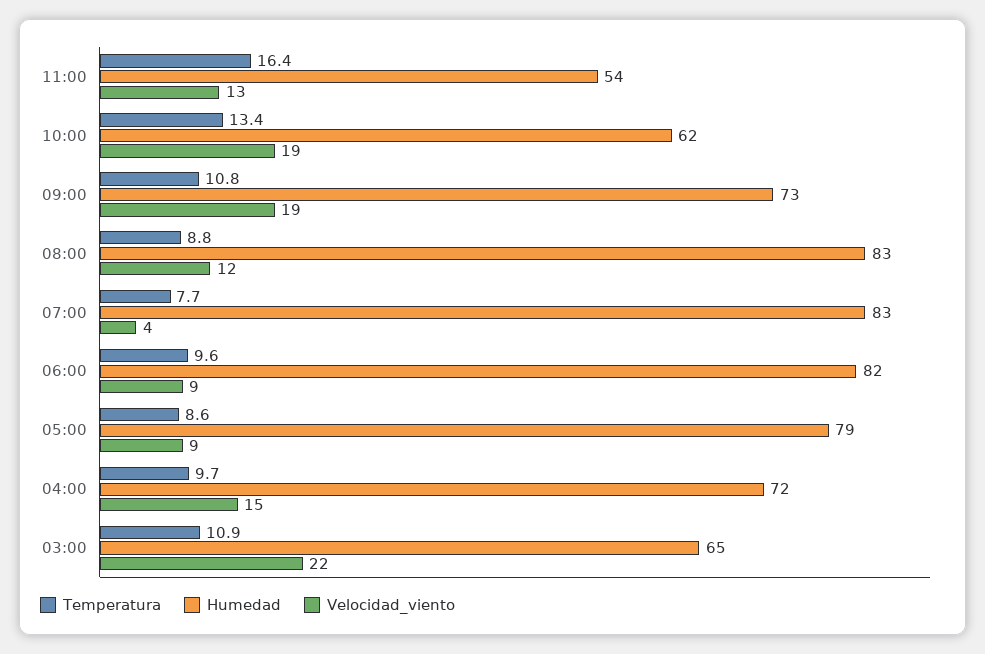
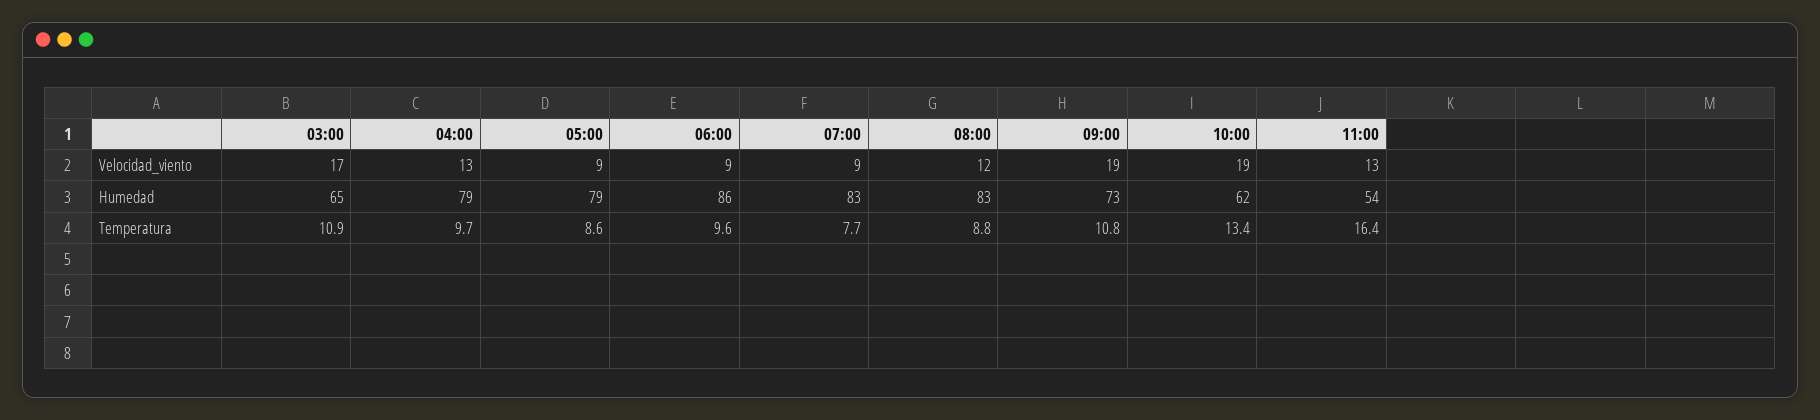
  {
    "Temperatura": {
      "11:00": 16.4,
      "10:00": 13.4,
      "09:00": 10.8,
      "08:00": 8.8,
      "07:00": 7.7,
      "06:00": 9.6,
      "05:00": 8.6,
      "04:00": 9.7,
      "03:00": 10.9
    },
    "Humedad": {
      "11:00": 54,
      "10:00": 62,
      "09:00": 73,
      "08:00": 83,
      "07:00": 83,
-     "06:00": 82,
+     "06:00": 86,
      "05:00": 79,
-     "04:00": 72,
+     "04:00": 79,
      "03:00": 65
    },
    "Velocidad_viento": {
      "11:00": 13,
      "10:00": 19,
      "09:00": 19,
      "08:00": 12,
-     "07:00": 4,
+     "07:00": 9,
      "06:00": 9,
      "05:00": 9,
-     "04:00": 15,
+     "04:00": 13,
-     "03:00": 22
+     "03:00": 17
    }
  }

